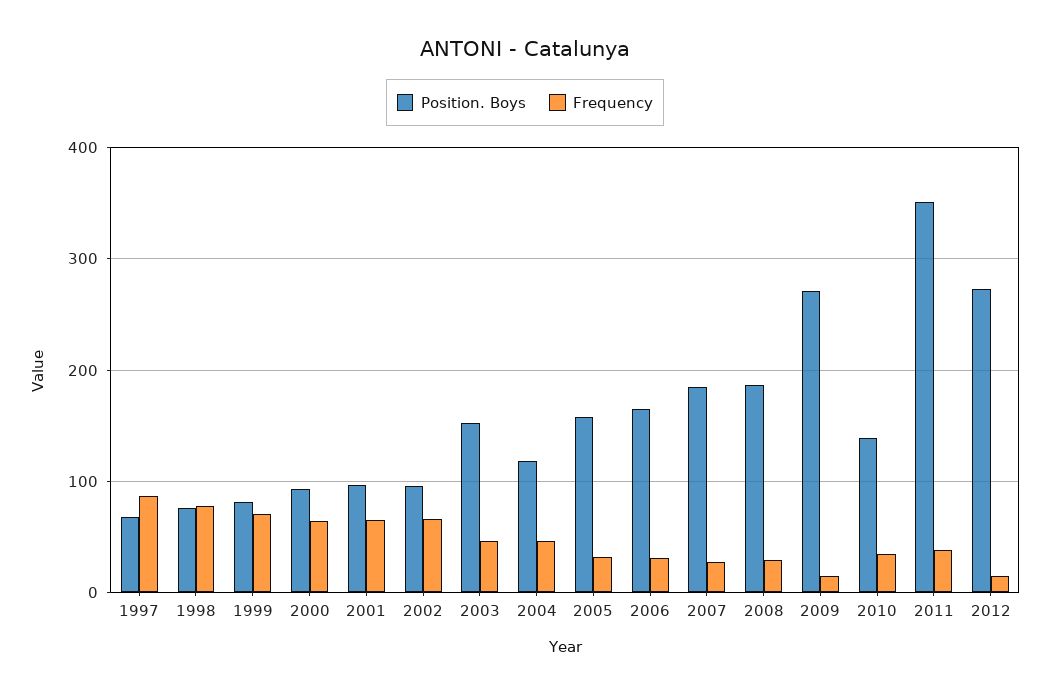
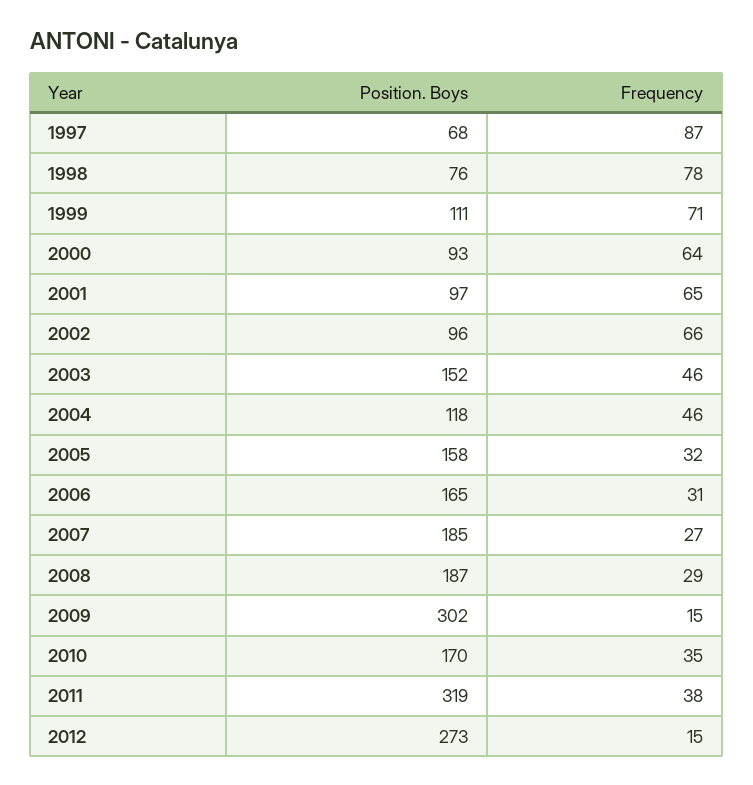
  {
    "Position. Boys": {
      "1997": 68,
      "1998": 76,
-     "1999": 80,
+     "1999": 111,
      "2000": 93,
      "2001": 97,
      "2002": 96,
      "2003": 152,
      "2004": 118,
      "2005": 158,
      "2006": 165,
      "2007": 185,
      "2008": 187,
-     "2009": 270,
+     "2009": 302,
-     "2010": 140,
+     "2010": 170,
-     "2011": 350,
+     "2011": 319,
      "2012": 273
    },
    "Frequency": {
      "1997": 87,
      "1998": 78,
      "1999": 71,
      "2000": 64,
      "2001": 65,
      "2002": 66,
      "2003": 46,
      "2004": 46,
      "2005": 32,
      "2006": 31,
      "2007": 27,
      "2008": 29,
      "2009": 15,
      "2010": 35,
      "2011": 38,
      "2012": 15
    }
  }

